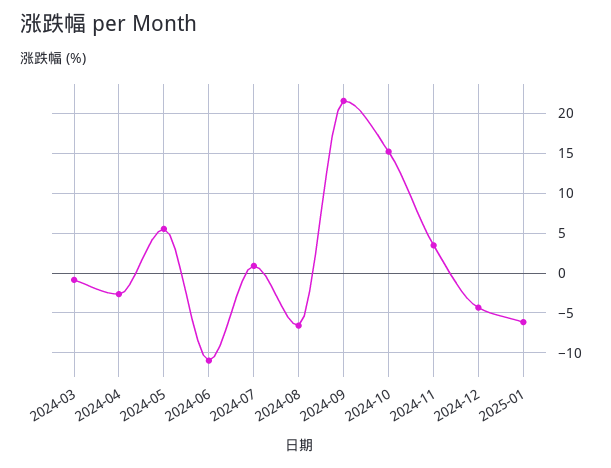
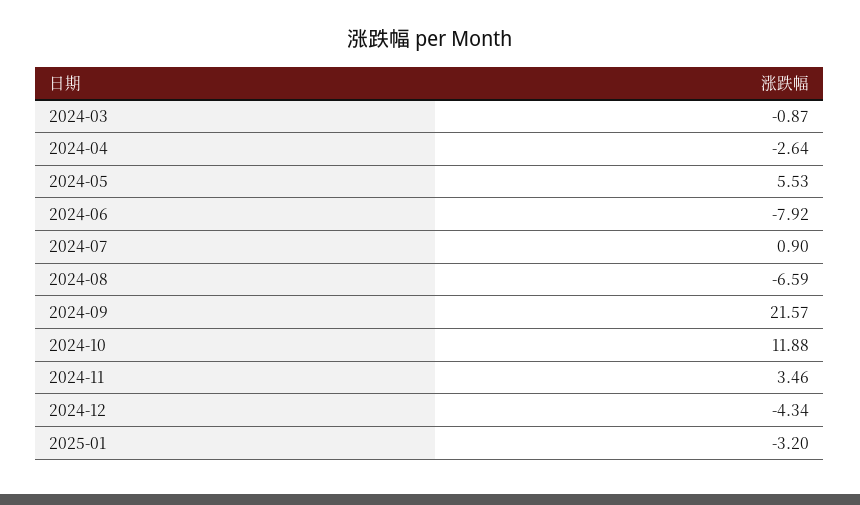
  {
    "2024-03": -0.87,
    "2024-04": -2.64,
    "2024-05": 5.53,
-   "2024-06": -11,
+   "2024-06": -7.92,
    "2024-07": 0.9,
    "2024-08": -6.59,
    "2024-09": 21.57,
-   "2024-10": 15,
+   "2024-10": 11.88,
    "2024-11": 3.46,
    "2024-12": -4.34,
-   "2025-01": -6
+   "2025-01": -3.2
  }

